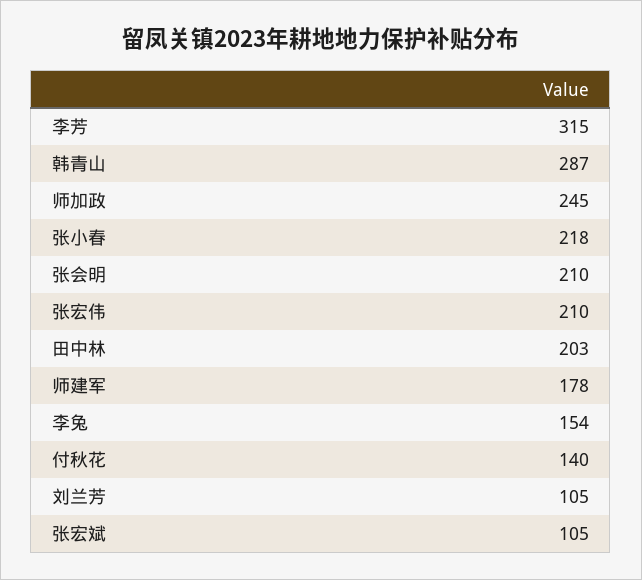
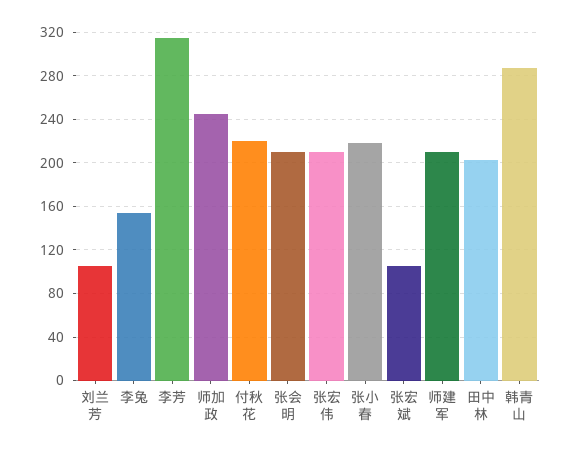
  {
    "李芳": 315,
    "韩青山": 287,
    "师加政": 245,
    "张小春": 218,
    "张会明": 210,
    "张宏伟": 210,
    "田中林": 203,
-   "师建军": 178,
+   "师建军": 210,
    "李兔": 154,
-   "付秋花": 140,
+   "付秋花": 220,
    "刘兰芳": 105,
    "张宏斌": 105
  }

